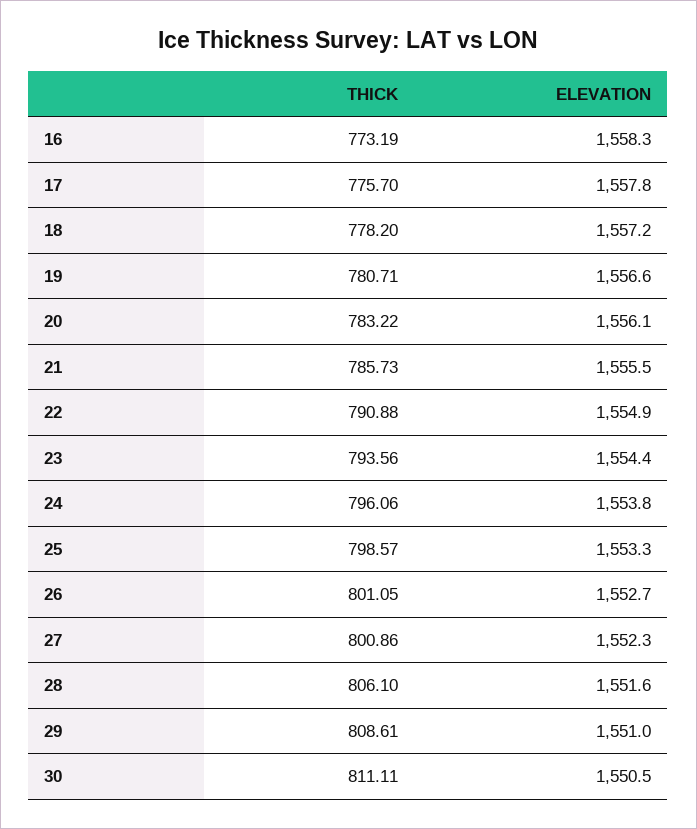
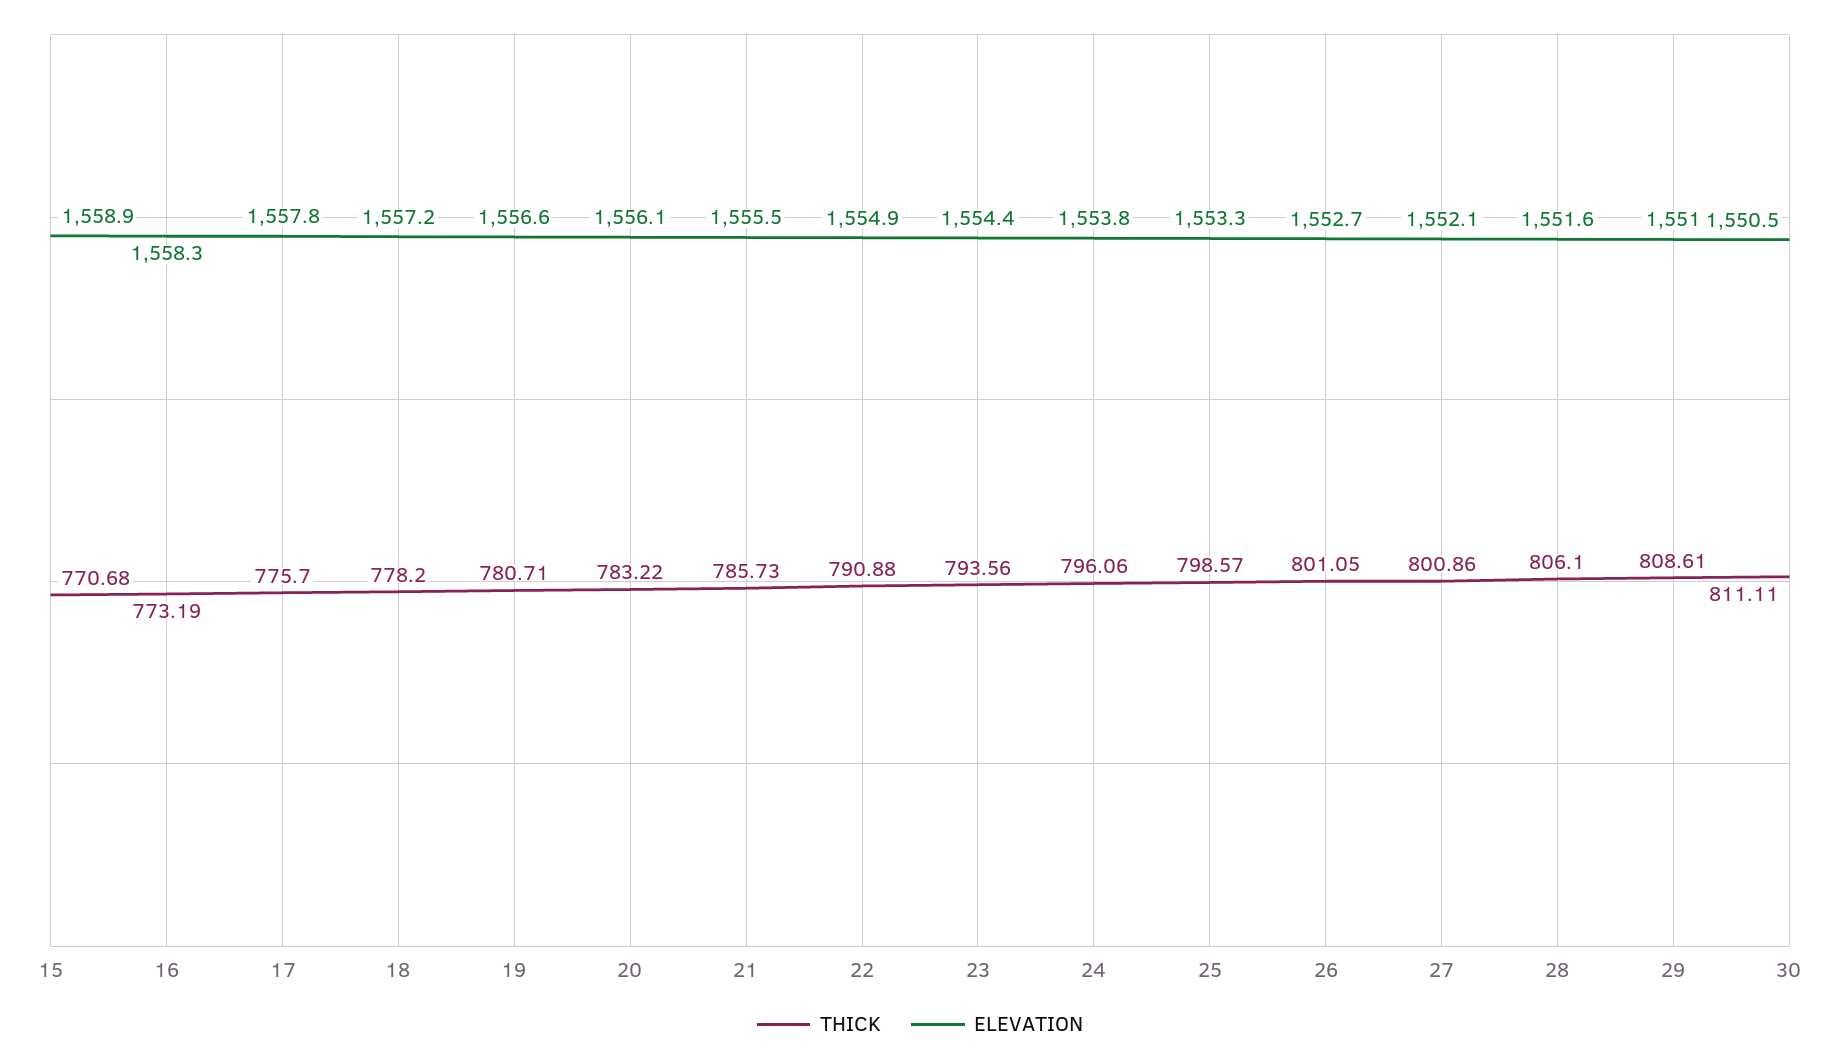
  {
    "THICK": {
      "16": 773.19,
      "17": 775.7,
      "18": 778.2,
      "19": 780.71,
      "20": 783.22,
      "21": 785.73,
      "22": 790.88,
      "23": 793.56,
      "24": 796.06,
      "25": 798.57,
      "26": 801.05,
      "27": 800.86,
      "28": 806.1,
      "29": 808.61,
-     "30": 811.11
+     "30": 811.11,
+     "15": 770.68
    },
    "ELEVATION": {
      "16": 1558.3,
      "17": 1557.8,
      "18": 1557.2,
      "19": 1556.6,
      "20": 1556.1,
      "21": 1555.5,
      "22": 1554.9,
      "23": 1554.4,
      "24": 1553.8,
      "25": 1553.3,
      "26": 1552.7,
-     "27": 1552.3,
+     "27": 1552.1,
      "28": 1551.6,
      "29": 1551,
-     "30": 1550.5
+     "30": 1550.5,
+     "15": 1558.9
    }
  }

